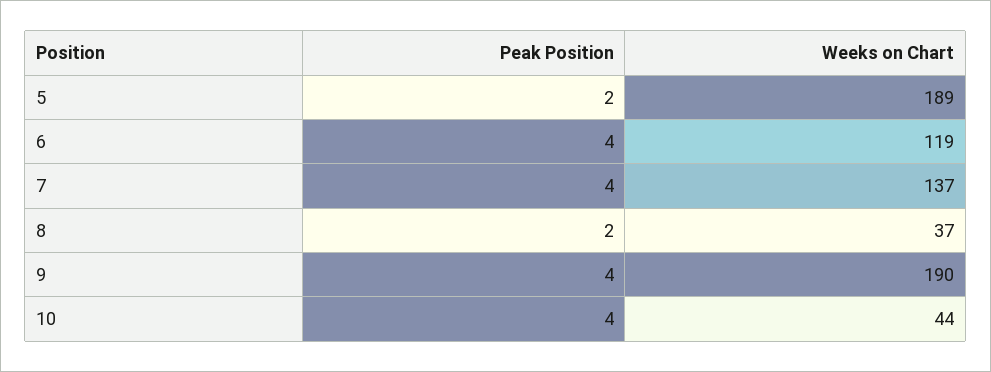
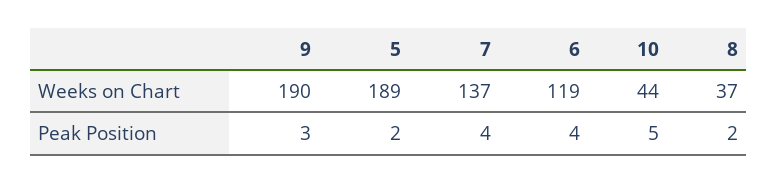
  {
    "Peak Position": {
      "5": 2,
      "6": 4,
      "7": 4,
      "8": 2,
-     "9": 4,
+     "9": 3,
-     "10": 4
+     "10": 5
    },
    "Weeks on Chart": {
      "5": 189,
      "6": 119,
      "7": 137,
      "8": 37,
      "9": 190,
      "10": 44
    }
  }

